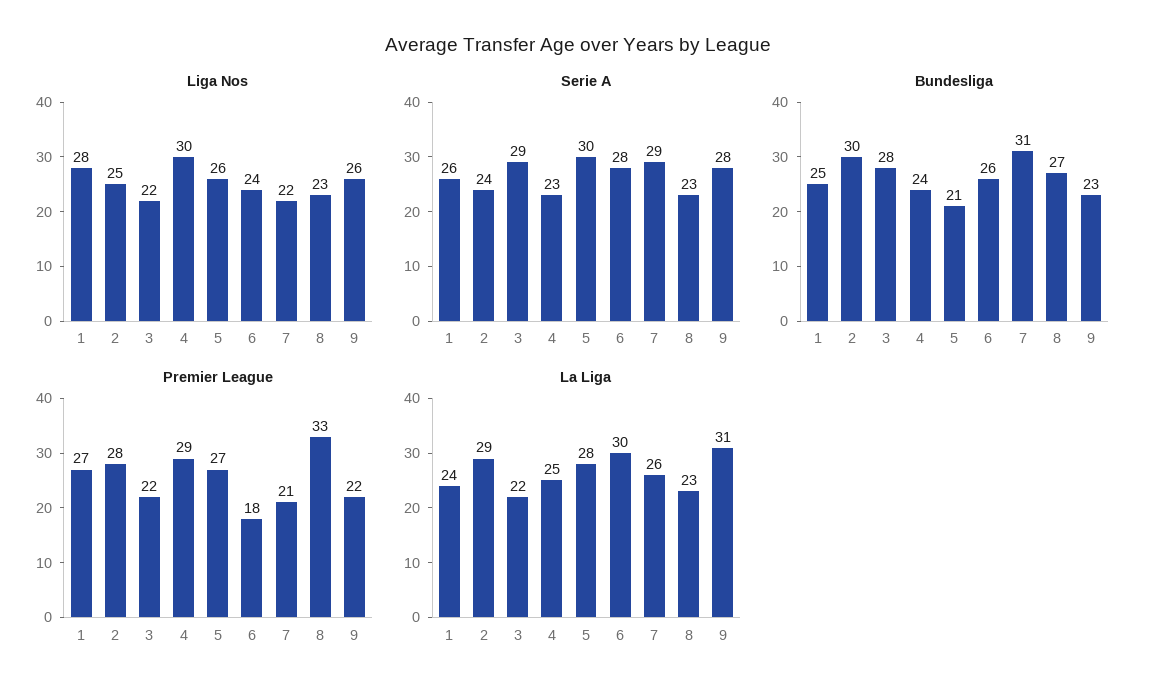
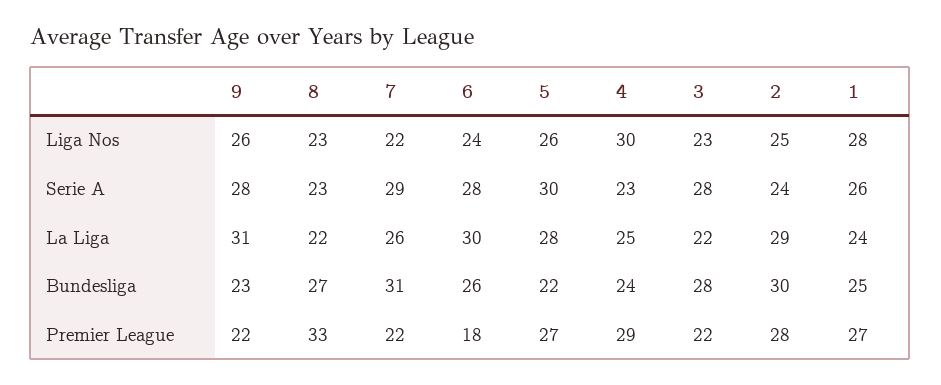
  {
    "Liga Nos": {
      "1": 28,
      "2": 25,
-     "3": 22,
+     "3": 23,
      "4": 30,
      "5": 26,
      "6": 24,
      "7": 22,
      "8": 23,
      "9": 26
    },
    "Serie A": {
      "1": 26,
      "2": 24,
-     "3": 29,
+     "3": 28,
      "4": 23,
      "5": 30,
      "6": 28,
      "7": 29,
      "8": 23,
      "9": 28
    },
    "Bundesliga": {
      "1": 25,
      "2": 30,
      "3": 28,
      "4": 24,
-     "5": 21,
+     "5": 22,
      "6": 26,
      "7": 31,
      "8": 27,
      "9": 23
    },
    "Premier League": {
      "1": 27,
      "2": 28,
      "3": 22,
      "4": 29,
      "5": 27,
      "6": 18,
-     "7": 21,
+     "7": 22,
      "8": 33,
      "9": 22
    },
    "La Liga": {
      "1": 24,
      "2": 29,
      "3": 22,
      "4": 25,
      "5": 28,
      "6": 30,
      "7": 26,
-     "8": 23,
+     "8": 22,
      "9": 31
    }
  }

